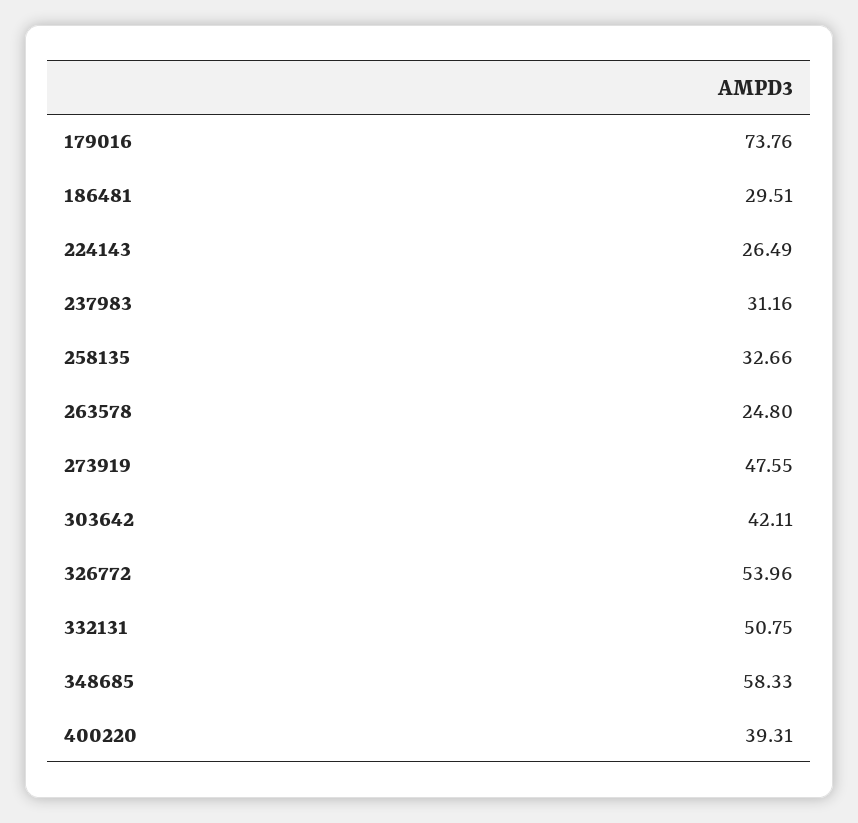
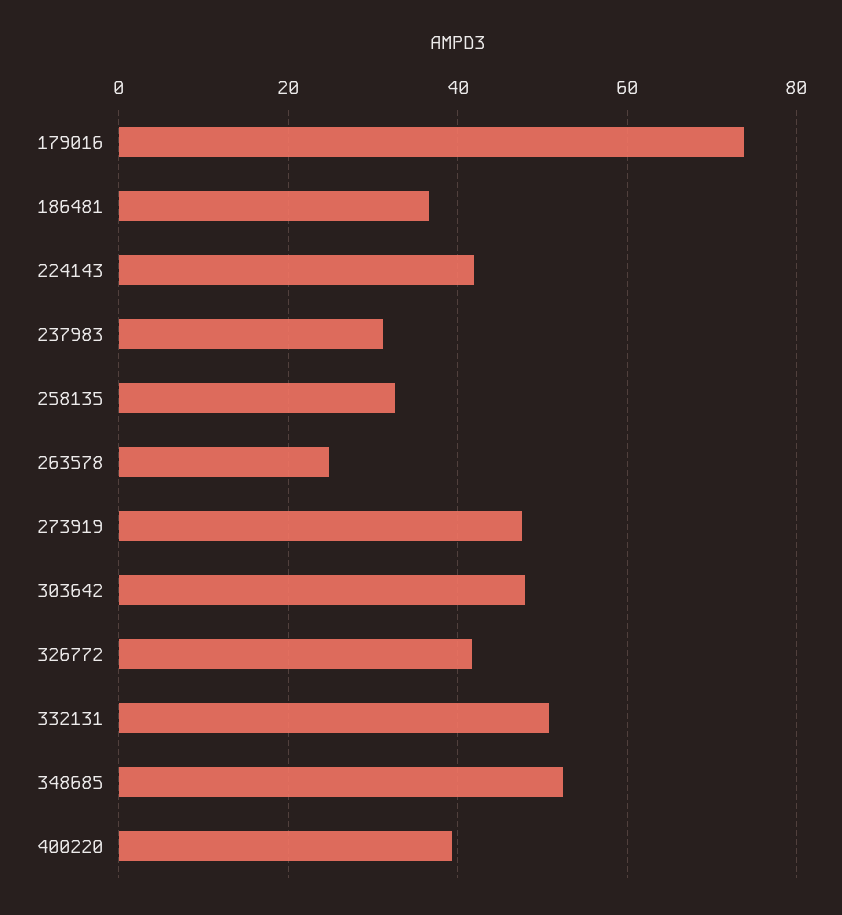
  {
    "179016": 73.76,
-   "186481": 29.51,
+   "186481": 36,
-   "224143": 26.49,
+   "224143": 42,
    "237983": 31.16,
    "258135": 32.66,
    "263578": 24.8,
    "273919": 47.55,
-   "303642": 42.11,
+   "303642": 48,
-   "326772": 53.96,
+   "326772": 42,
    "332131": 50.75,
-   "348685": 58.33,
+   "348685": 52,
    "400220": 39.31
  }

